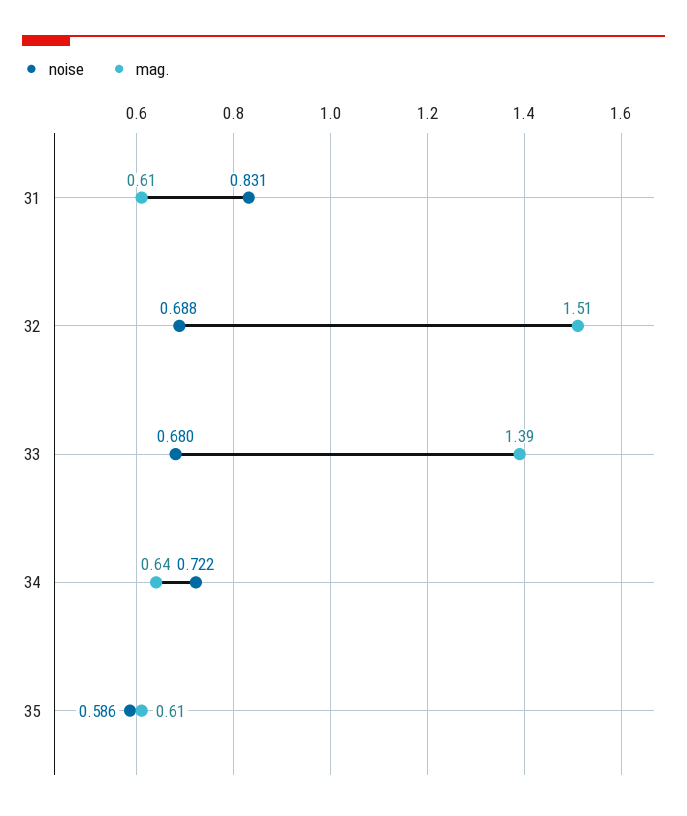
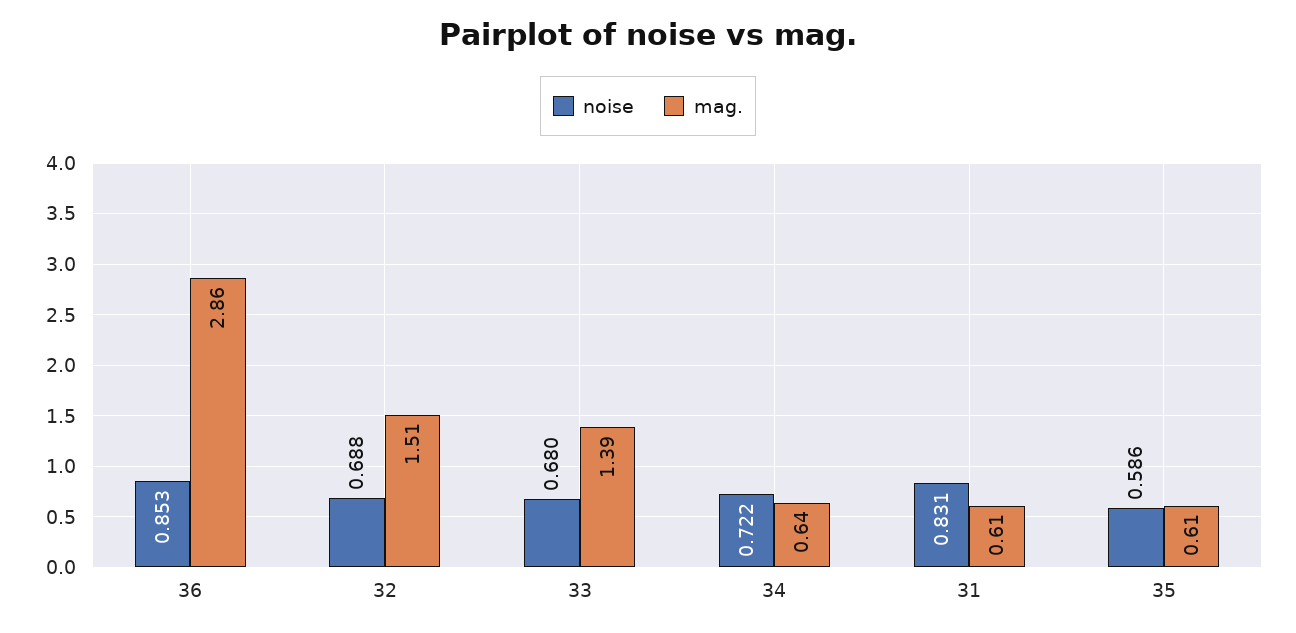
  {
    "noise": {
      "31": 0.831,
      "32": 0.688,
      "33": 0.68,
      "34": 0.722,
-     "35": 0.586
+     "35": 0.586,
+     "36": 0.853
    },
    "mag.": {
      "31": 0.61,
      "32": 1.51,
      "33": 1.39,
      "34": 0.64,
-     "35": 0.61
+     "35": 0.61,
+     "36": 2.86
    }
  }

